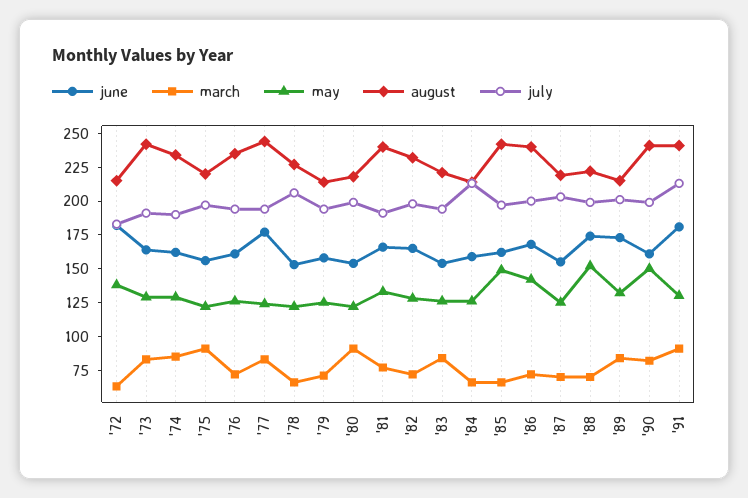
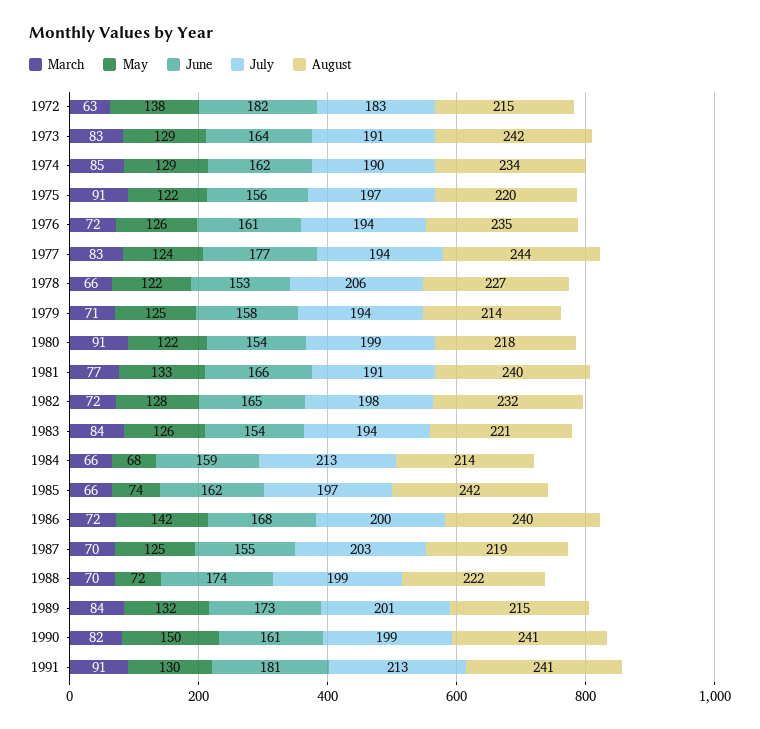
  {
    "june": {
      "'72": 182,
      "'73": 164,
      "'74": 162,
      "'75": 156,
      "'76": 161,
      "'77": 177,
      "'78": 153,
      "'79": 158,
      "'80": 154,
      "'81": 166,
      "'82": 165,
      "'83": 154,
      "'84": 159,
      "'85": 162,
      "'86": 168,
      "'87": 155,
      "'88": 174,
      "'89": 173,
      "'90": 161,
      "'91": 181
    },
    "march": {
      "'72": 63,
      "'73": 83,
      "'74": 85,
      "'75": 91,
      "'76": 72,
      "'77": 83,
      "'78": 66,
      "'79": 71,
      "'80": 91,
      "'81": 77,
      "'82": 72,
      "'83": 84,
      "'84": 66,
      "'85": 66,
      "'86": 72,
      "'87": 70,
      "'88": 70,
      "'89": 84,
      "'90": 82,
      "'91": 91
    },
    "may": {
      "'72": 138,
      "'73": 129,
      "'74": 129,
      "'75": 122,
      "'76": 126,
      "'77": 124,
      "'78": 122,
      "'79": 125,
      "'80": 122,
      "'81": 133,
      "'82": 128,
      "'83": 126,
-     "'84": 125,
+     "'84": 68,
-     "'85": 150,
+     "'85": 74,
      "'86": 142,
      "'87": 125,
-     "'88": 150,
+     "'88": 72,
      "'89": 132,
      "'90": 150,
      "'91": 130
    },
    "august": {
      "'72": 215,
      "'73": 242,
      "'74": 234,
      "'75": 220,
      "'76": 235,
      "'77": 244,
      "'78": 227,
      "'79": 214,
      "'80": 218,
      "'81": 240,
      "'82": 232,
      "'83": 221,
      "'84": 214,
      "'85": 242,
      "'86": 240,
      "'87": 219,
      "'88": 222,
      "'89": 215,
      "'90": 241,
      "'91": 241
    },
    "july": {
      "'72": 183,
      "'73": 191,
      "'74": 190,
      "'75": 197,
      "'76": 194,
      "'77": 194,
      "'78": 206,
      "'79": 194,
      "'80": 199,
      "'81": 191,
      "'82": 198,
      "'83": 194,
      "'84": 213,
      "'85": 197,
      "'86": 200,
      "'87": 203,
      "'88": 199,
      "'89": 201,
      "'90": 199,
      "'91": 213
    }
  }

